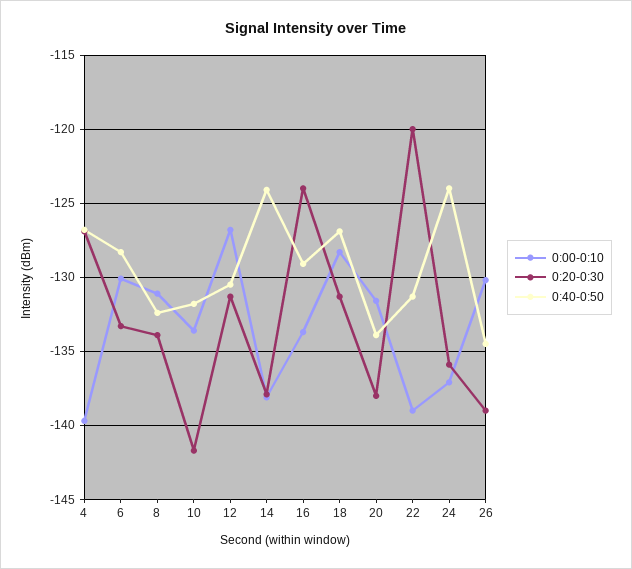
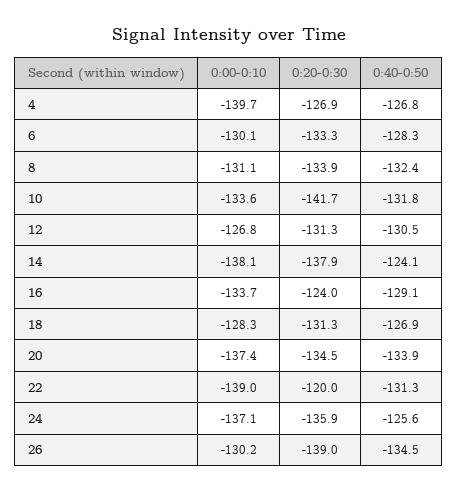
  {
    "0:00-0:10": {
      "4": -139.7,
      "6": -130.1,
      "8": -131.1,
      "10": -133.6,
      "12": -126.8,
      "14": -138.1,
      "16": -133.7,
      "18": -128.3,
-     "20": -131.5,
+     "20": -137.4,
      "22": -139,
      "24": -137.1,
      "26": -130.2
    },
    "0:20-0:30": {
      "4": -126.9,
      "6": -133.3,
      "8": -133.9,
      "10": -141.7,
      "12": -131.3,
      "14": -137.9,
      "16": -124,
      "18": -131.3,
-     "20": -138,
+     "20": -134.5,
      "22": -120,
      "24": -135.9,
      "26": -139
    },
    "0:40-0:50": {
      "4": -126.8,
      "6": -128.3,
      "8": -132.4,
      "10": -131.8,
      "12": -130.5,
      "14": -124.1,
      "16": -129.1,
      "18": -126.9,
      "20": -133.9,
      "22": -131.3,
-     "24": -124,
+     "24": -125.6,
      "26": -134.5
    }
  }

